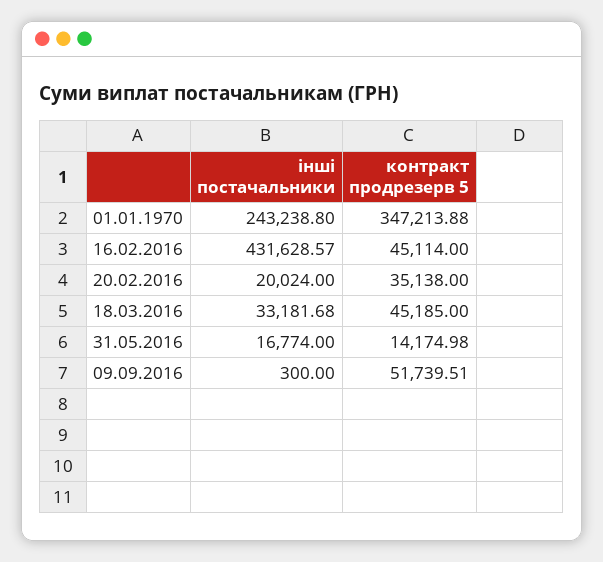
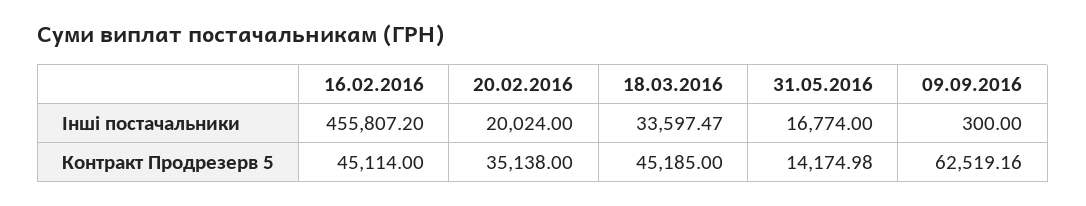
  {
    "інші постачальники": {
-     "01.01.1970": 243238.8,
-     "16.02.2016": 431628.57,
+     "16.02.2016": 455807.2,
      "20.02.2016": 20024,
-     "18.03.2016": 33181.68,
+     "18.03.2016": 33597.47,
      "31.05.2016": 16774,
      "09.09.2016": 300
    },
    "контракт продрезерв 5": {
-     "01.01.1970": 347213.88,
      "16.02.2016": 45114,
      "20.02.2016": 35138,
      "18.03.2016": 45185,
      "31.05.2016": 14174.98,
-     "09.09.2016": 51739.51
+     "09.09.2016": 62519.16
    }
  }

